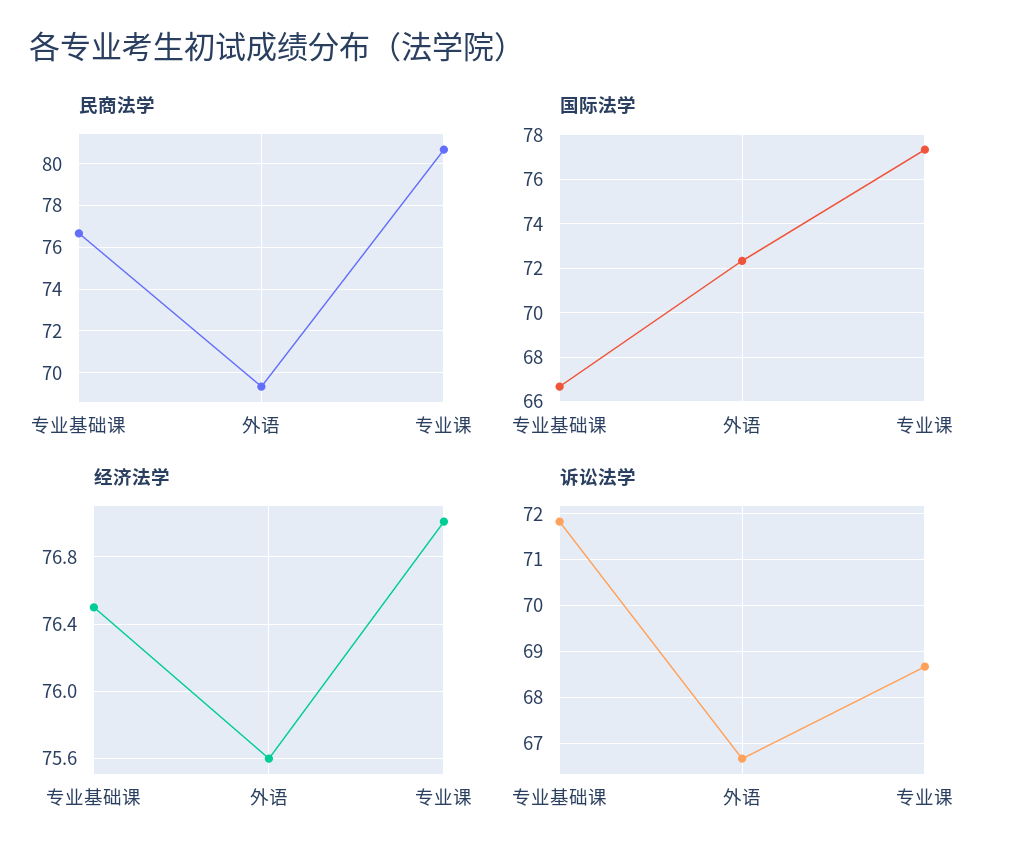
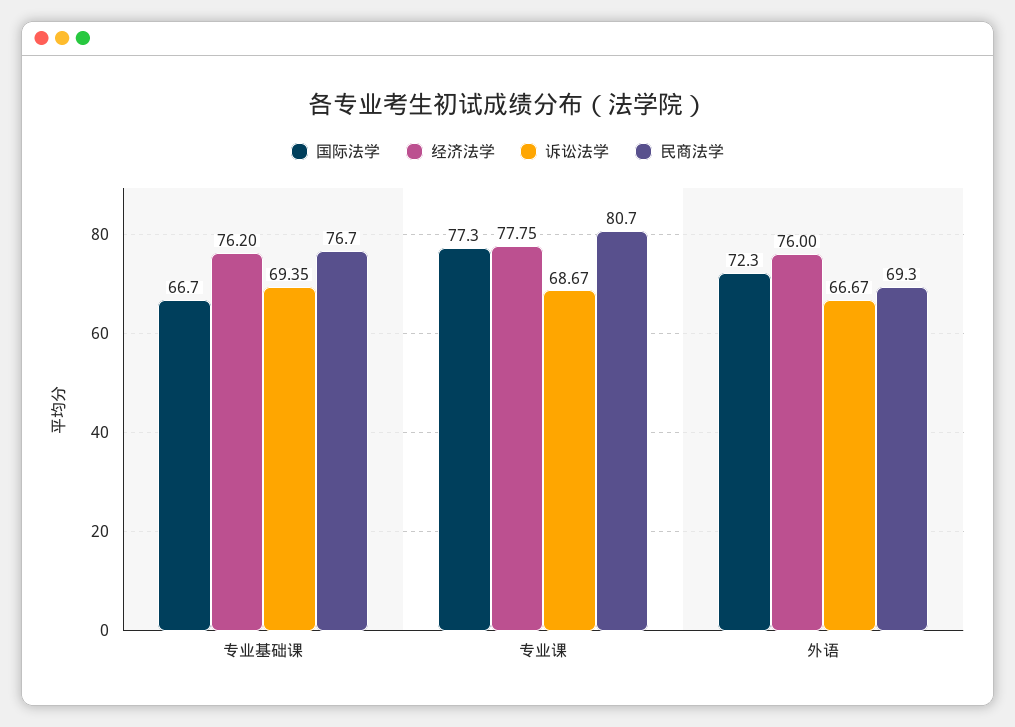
  {
    "民商法学": {
      "专业基础课": 76.7,
      "外语": 69.3,
      "专业课": 80.7
    },
    "国际法学": {
      "专业基础课": 66.7,
      "外语": 72.3,
      "专业课": 77.3
    },
    "经济法学": {
-     "专业基础课": 76.5,
+     "专业基础课": 76.2,
-     "外语": 75.6,
+     "外语": 76,
-     "专业课": 77
+     "专业课": 77.75
    },
    "诉讼法学": {
-     "专业基础课": 71.8,
+     "专业基础课": 69.35,
      "外语": 66.67,
      "专业课": 68.67
    }
  }

